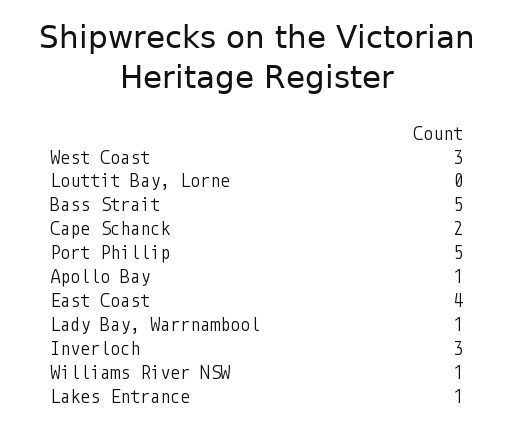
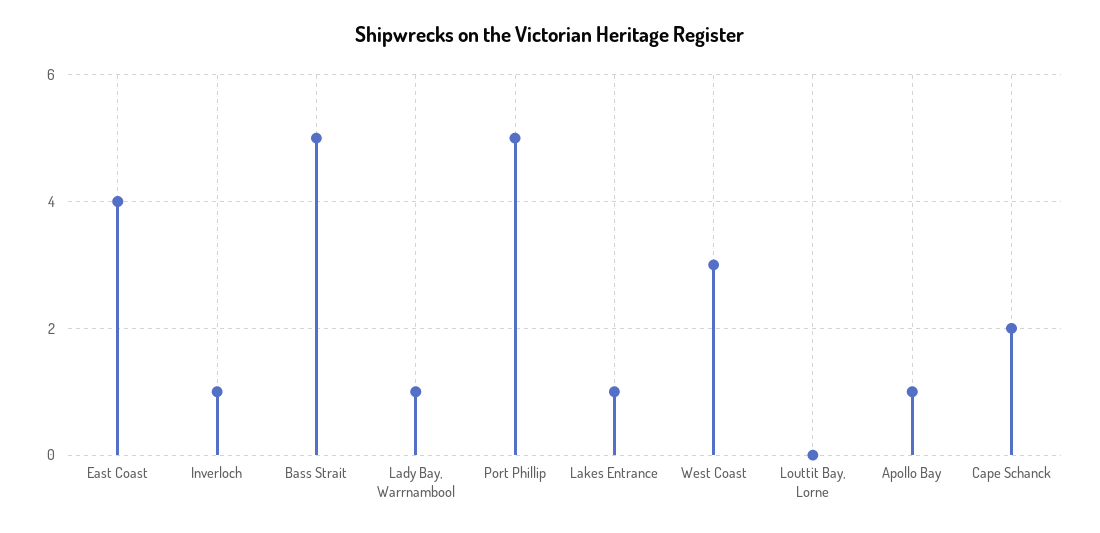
  {
    "West Coast": 3,
    "Louttit Bay, Lorne": 0,
    "Bass Strait": 5,
    "Cape Schanck": 2,
    "Port Phillip": 5,
    "Apollo Bay": 1,
    "East Coast": 4,
    "Lady Bay, Warrnambool": 1,
-   "Inverloch": 3,
+   "Inverloch": 1,
-   "Williams River NSW": 1,
    "Lakes Entrance": 1
  }

